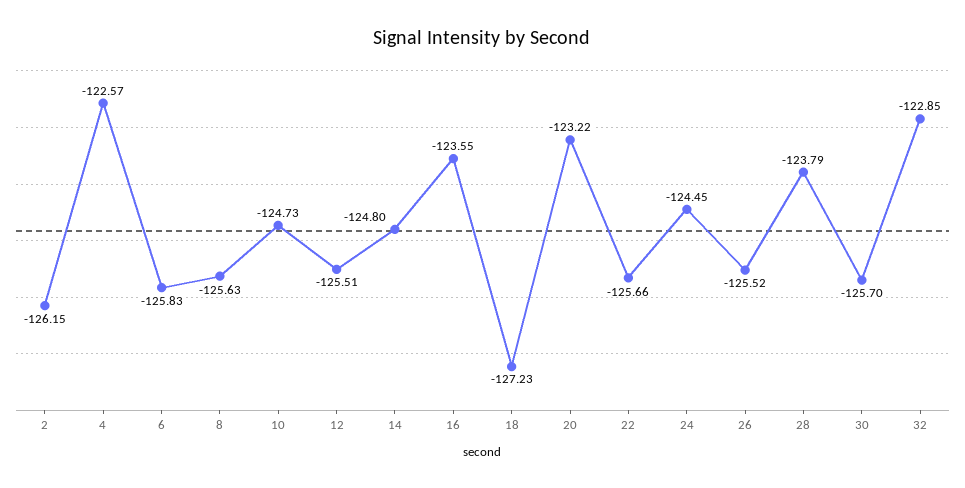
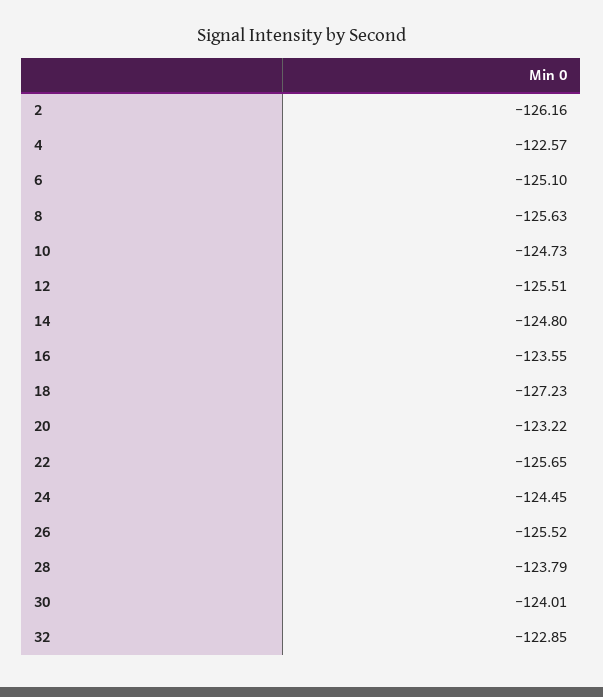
  {
-   "2": -126.15,
+   "2": -126.16,
    "4": -122.57,
-   "6": -125.83,
+   "6": -125.1,
    "8": -125.63,
    "10": -124.73,
    "12": -125.51,
    "14": -124.8,
    "16": -123.55,
    "18": -127.23,
    "20": -123.22,
-   "22": -125.66,
+   "22": -125.65,
    "24": -124.45,
    "26": -125.52,
    "28": -123.79,
-   "30": -125.7,
+   "30": -124.01,
    "32": -122.85
  }

